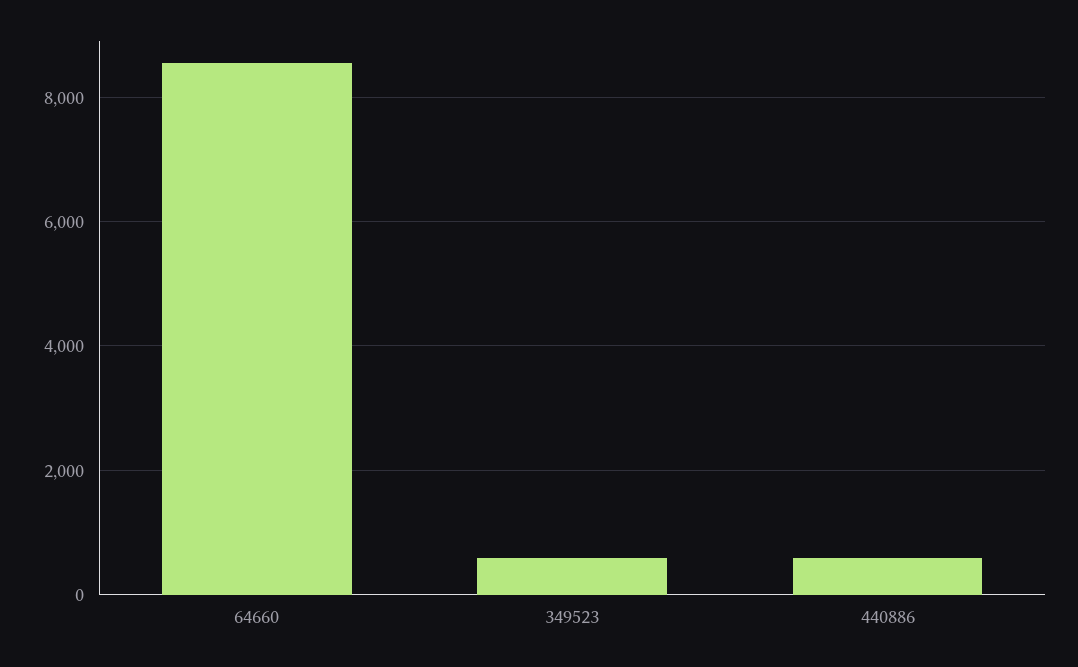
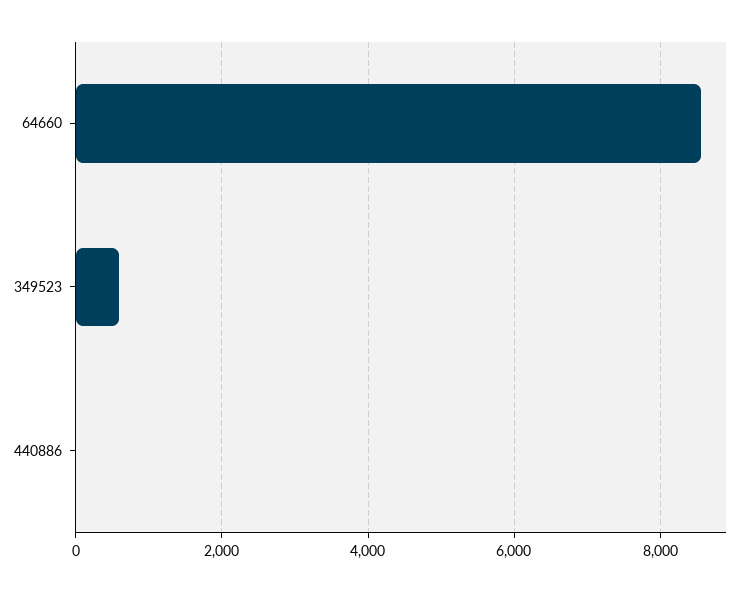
  {
    "64660": 8600,
    "349523": 600,
-   "440886": 600
+   "440886": 0
  }

